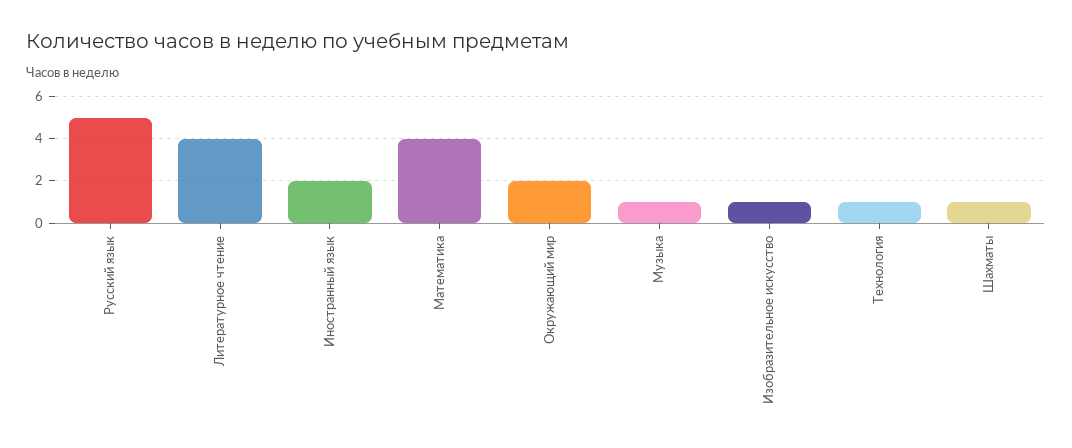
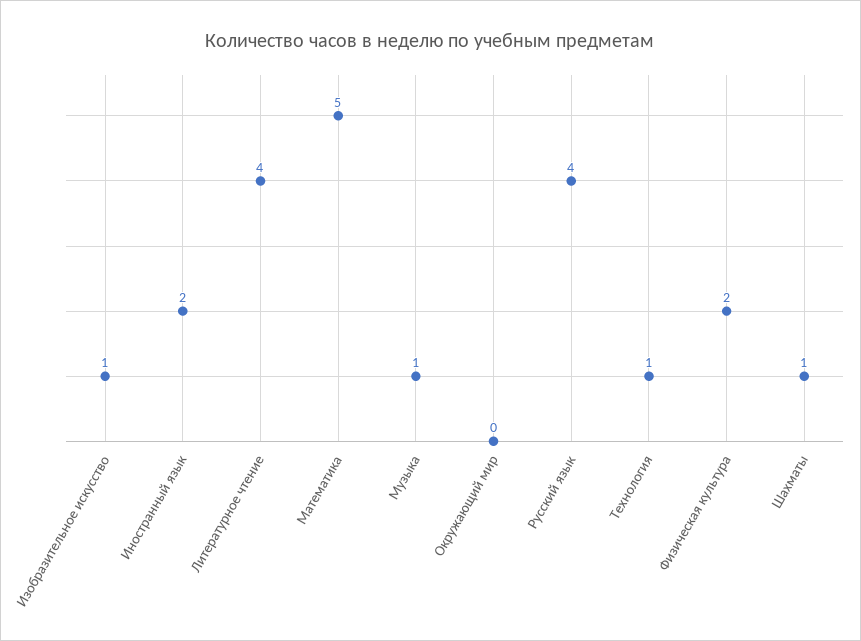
  {
-   "Русский язык": 5,
+   "Русский язык": 4,
    "Литературное чтение": 4,
    "Иностранный язык": 2,
-   "Математика": 4,
+   "Математика": 5,
-   "Окружающий мир": 2,
+   "Окружающий мир": 0,
    "Музыка": 1,
    "Изобразительное искусство": 1,
    "Технология": 1,
-   "Шахматы": 1
+   "Шахматы": 1,
+   "Физическая культура": 2
  }

